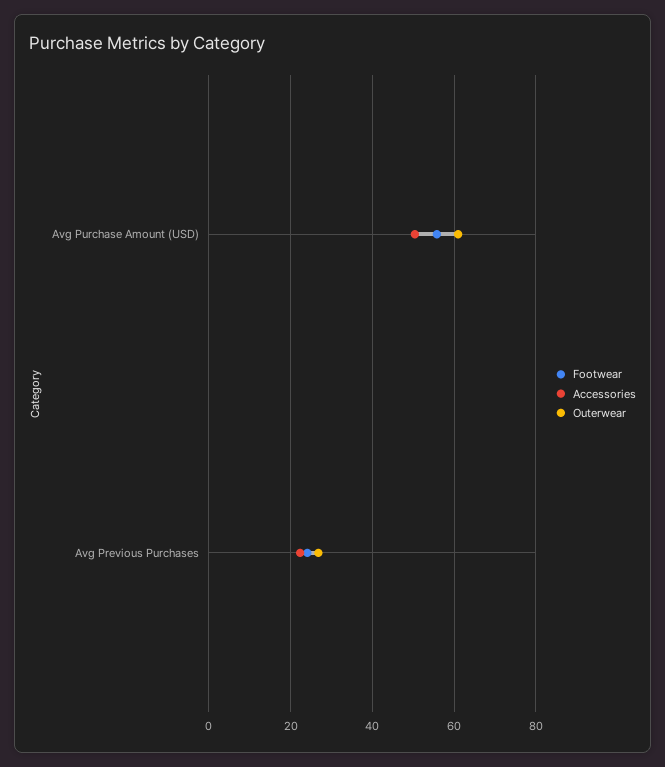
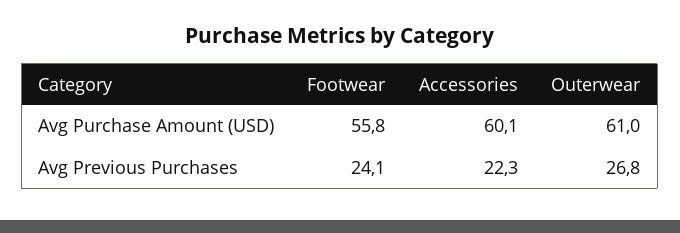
  {
    "Footwear": {
      "Avg Purchase Amount (USD)": 55.8,
      "Avg Previous Purchases": 24.1
    },
    "Accessories": {
-     "Avg Purchase Amount (USD)": 50,
+     "Avg Purchase Amount (USD)": 60.1,
      "Avg Previous Purchases": 22.3
    },
    "Outerwear": {
      "Avg Purchase Amount (USD)": 61,
      "Avg Previous Purchases": 26.8
    }
  }

